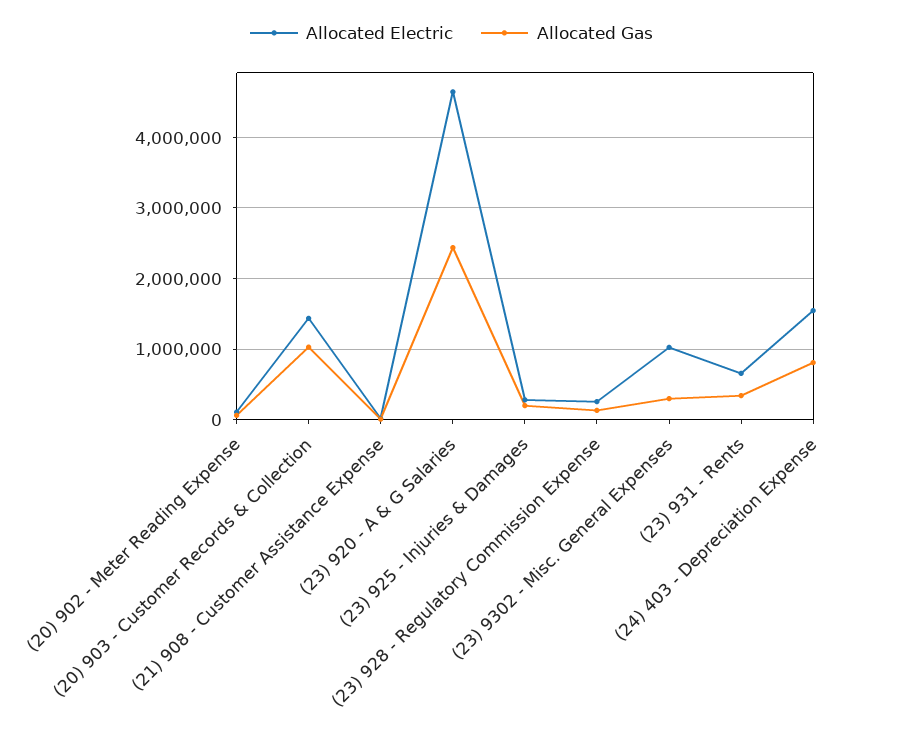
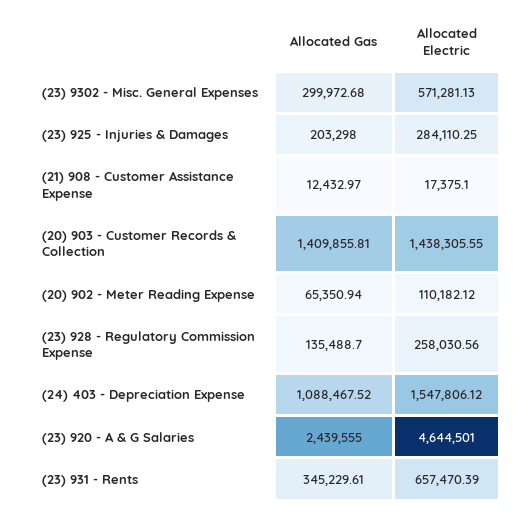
  {
    "Allocated Electric": {
      "(20) 902 - Meter Reading Expense": 110182.12,
      "(20) 903 - Customer Records & Collection": 1438305.55,
      "(21) 908 - Customer Assistance Expense": 17375.1,
      "(23) 920 - A & G Salaries": 4644501,
      "(23) 925 - Injuries & Damages": 284110.25,
      "(23) 928 - Regulatory Commission Expense": 258030.56,
-     "(23) 9302 - Misc. General Expenses": 1000000,
+     "(23) 9302 - Misc. General Expenses": 571281.13,
      "(23) 931 - Rents": 657470.39,
      "(24) 403 - Depreciation Expense": 1547806.12
    },
    "Allocated Gas": {
      "(20) 902 - Meter Reading Expense": 65350.94,
-     "(20) 903 - Customer Records & Collection": 1000000,
+     "(20) 903 - Customer Records & Collection": 1409855.81,
      "(21) 908 - Customer Assistance Expense": 12432.97,
      "(23) 920 - A & G Salaries": 2439555,
      "(23) 925 - Injuries & Damages": 203298,
      "(23) 928 - Regulatory Commission Expense": 135488.7,
      "(23) 9302 - Misc. General Expenses": 299972.68,
      "(23) 931 - Rents": 345229.61,
-     "(24) 403 - Depreciation Expense": 800000
+     "(24) 403 - Depreciation Expense": 1088467.52
    }
  }

